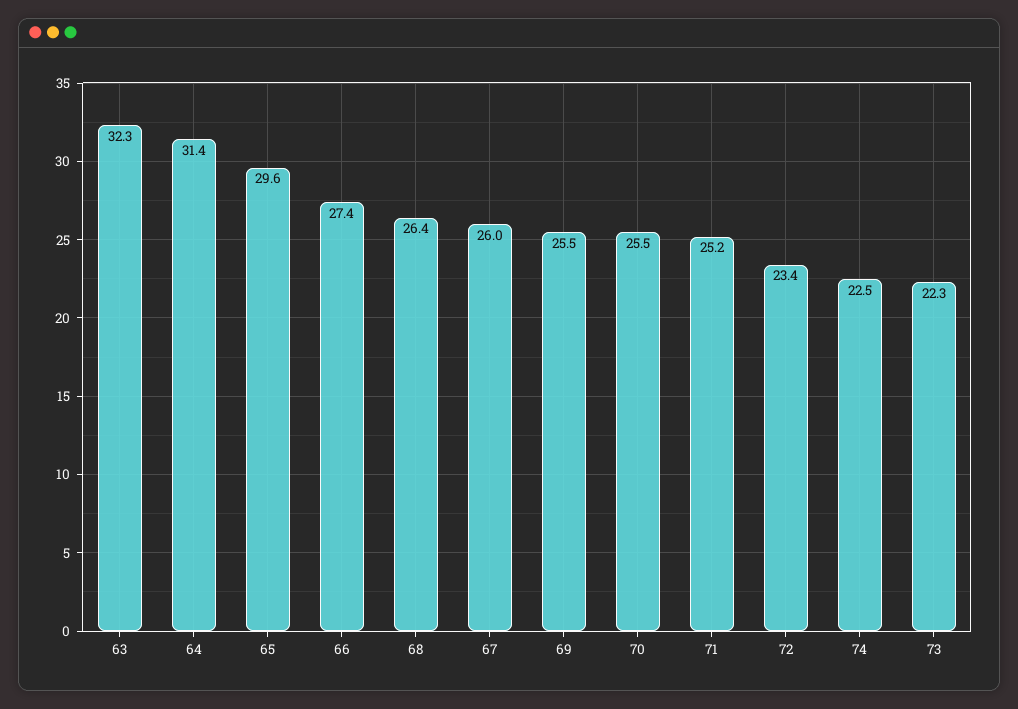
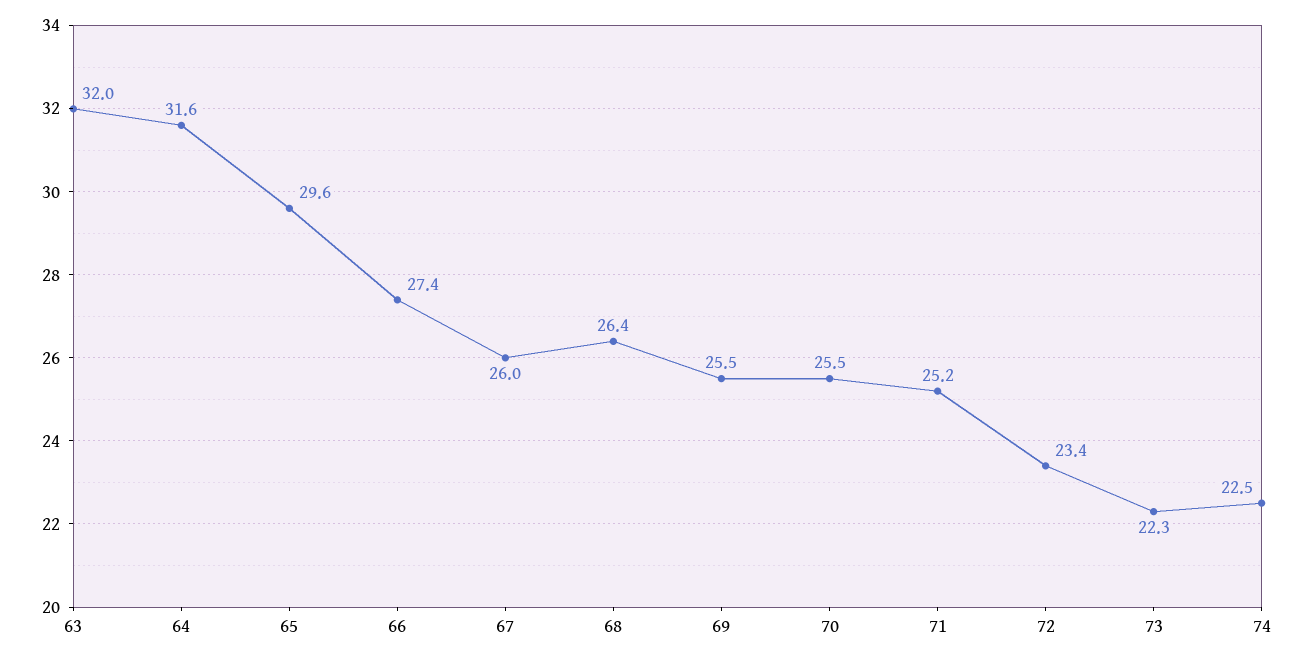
  {
-   "63": 32.3,
+   "63": 32,
-   "64": 31.4,
+   "64": 31.6,
    "65": 29.6,
    "66": 27.4,
    "68": 26.4,
    "67": 26,
    "69": 25.5,
    "70": 25.5,
    "71": 25.2,
    "72": 23.4,
    "74": 22.5,
    "73": 22.3
  }

